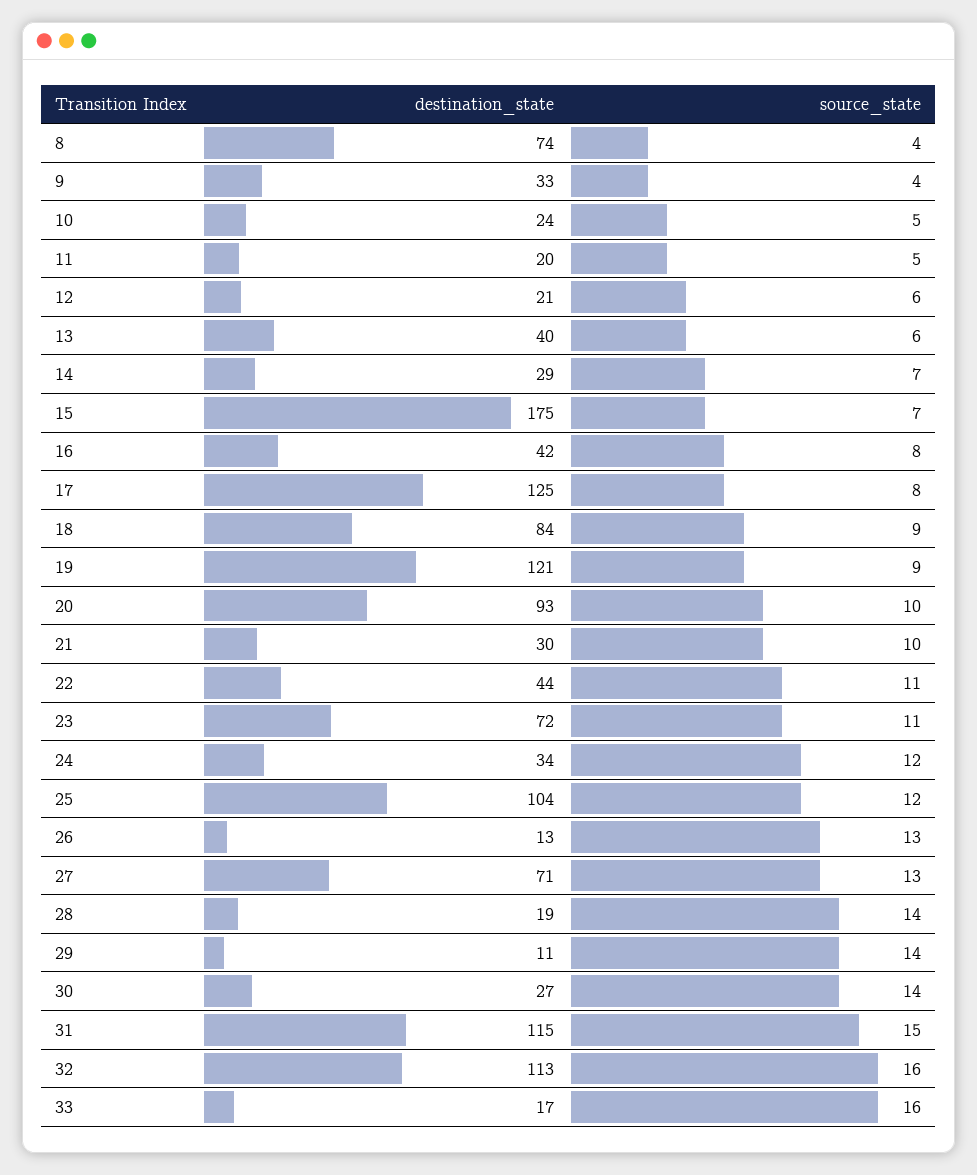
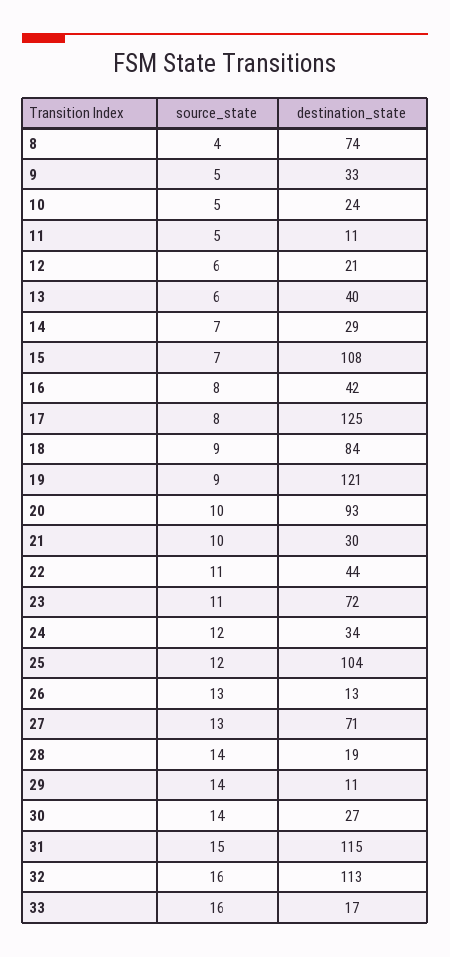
  {
    "destination_state": {
      "8": 74,
      "9": 33,
      "10": 24,
-     "11": 20,
+     "11": 11,
      "12": 21,
      "13": 40,
      "14": 29,
-     "15": 175,
+     "15": 108,
      "16": 42,
      "17": 125,
      "18": 84,
      "19": 121,
      "20": 93,
      "21": 30,
      "22": 44,
      "23": 72,
      "24": 34,
      "25": 104,
      "26": 13,
      "27": 71,
      "28": 19,
      "29": 11,
      "30": 27,
      "31": 115,
      "32": 113,
      "33": 17
    },
    "source_state": {
      "8": 4,
-     "9": 4,
+     "9": 5,
      "10": 5,
      "11": 5,
      "12": 6,
      "13": 6,
      "14": 7,
      "15": 7,
      "16": 8,
      "17": 8,
      "18": 9,
      "19": 9,
      "20": 10,
      "21": 10,
      "22": 11,
      "23": 11,
      "24": 12,
      "25": 12,
      "26": 13,
      "27": 13,
      "28": 14,
      "29": 14,
      "30": 14,
      "31": 15,
      "32": 16,
      "33": 16
    }
  }

